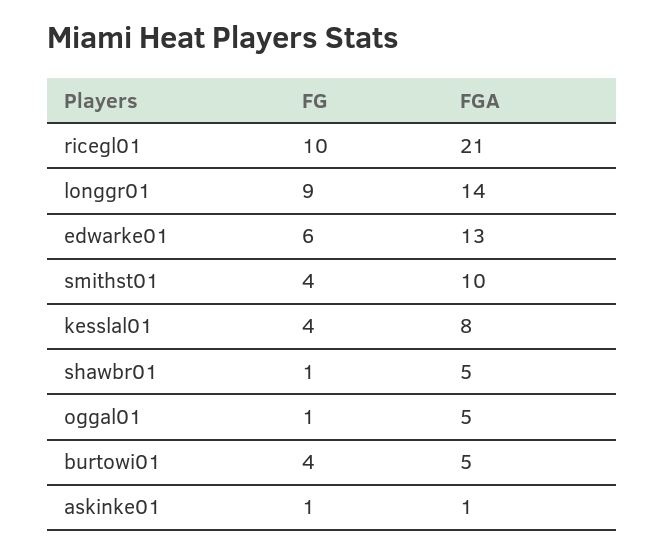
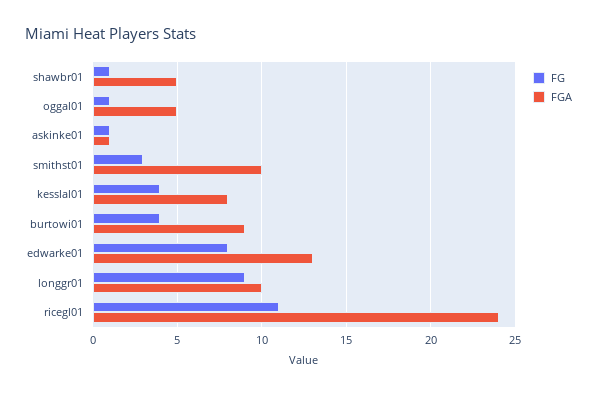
  {
    "FG": {
-     "ricegl01": 10,
+     "ricegl01": 11,
      "longgr01": 9,
-     "edwarke01": 6,
+     "edwarke01": 8,
-     "smithst01": 4,
+     "smithst01": 3,
      "kesslal01": 4,
      "shawbr01": 1,
      "oggal01": 1,
      "burtowi01": 4,
      "askinke01": 1
    },
    "FGA": {
-     "ricegl01": 21,
+     "ricegl01": 24,
-     "longgr01": 14,
+     "longgr01": 10,
      "edwarke01": 13,
      "smithst01": 10,
      "kesslal01": 8,
      "shawbr01": 5,
      "oggal01": 5,
-     "burtowi01": 5,
+     "burtowi01": 9,
      "askinke01": 1
    }
  }

